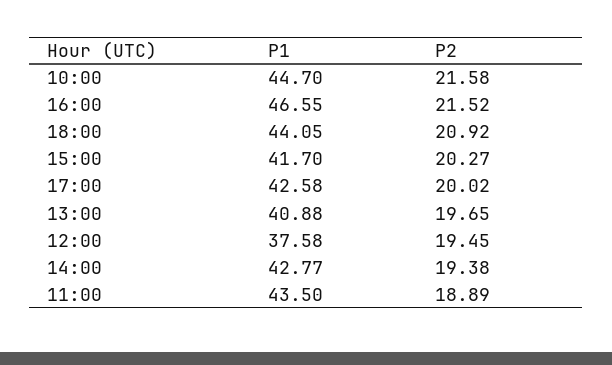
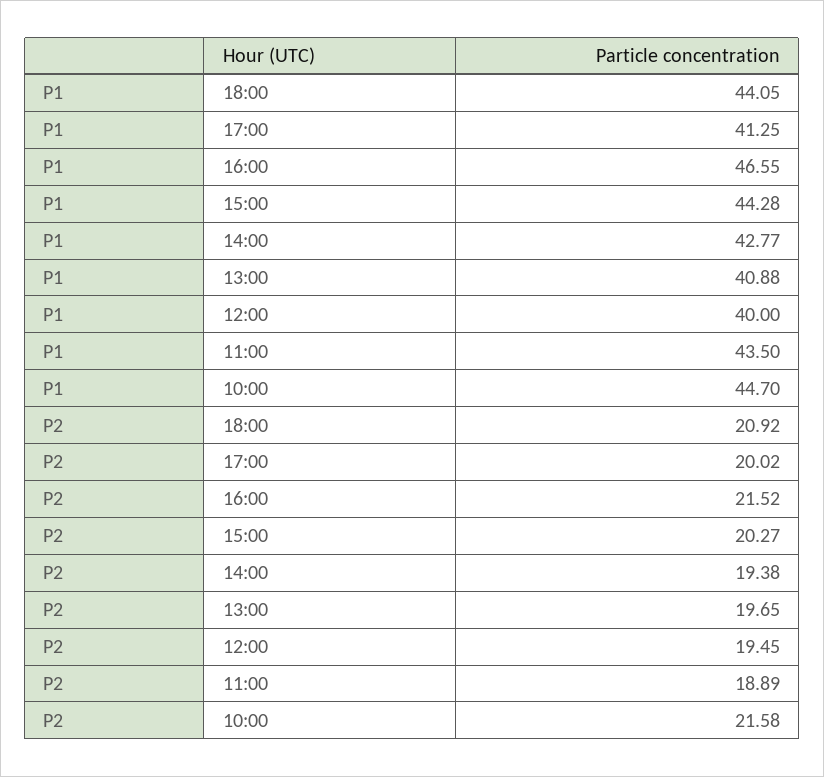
  {
    "P1": {
      "10:00": 44.7,
      "16:00": 46.55,
      "18:00": 44.05,
-     "15:00": 41.7,
+     "15:00": 44.28,
-     "17:00": 42.58,
+     "17:00": 41.25,
      "13:00": 40.88,
-     "12:00": 37.58,
+     "12:00": 40,
      "14:00": 42.77,
      "11:00": 43.5
    },
    "P2": {
      "10:00": 21.58,
      "16:00": 21.52,
      "18:00": 20.92,
      "15:00": 20.27,
      "17:00": 20.02,
      "13:00": 19.65,
      "12:00": 19.45,
      "14:00": 19.38,
      "11:00": 18.89
    }
  }

